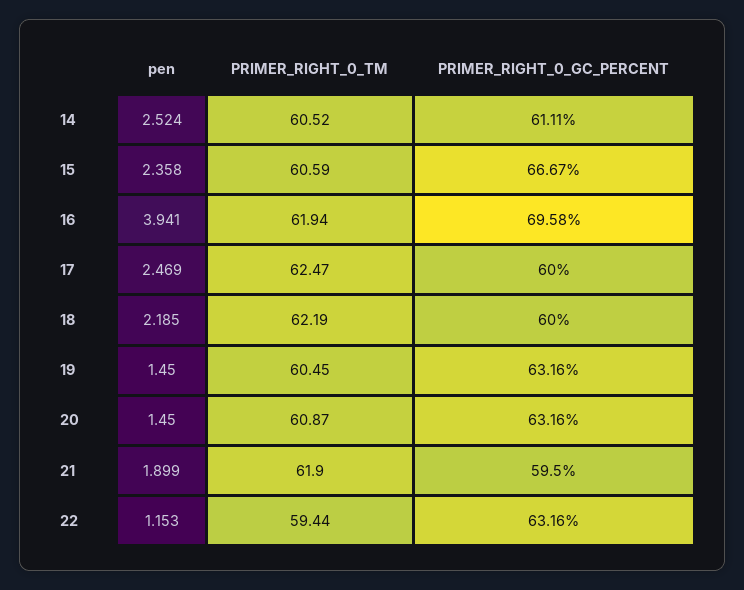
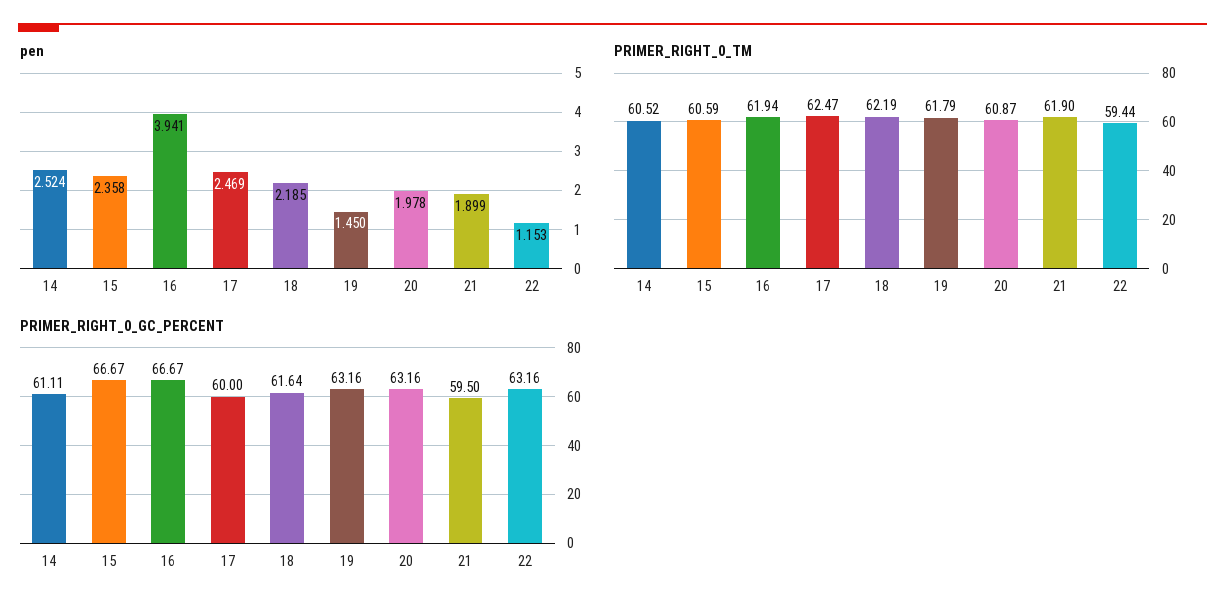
  {
    "pen": {
      "14": 2.524,
      "15": 2.358,
      "16": 3.941,
      "17": 2.469,
      "18": 2.185,
      "19": 1.45,
-     "20": 1.45,
+     "20": 1.978,
      "21": 1.899,
      "22": 1.153
    },
    "PRIMER_RIGHT_0_TM": {
      "14": 60.52,
      "15": 60.59,
      "16": 61.94,
      "17": 62.47,
      "18": 62.19,
-     "19": 60.45,
+     "19": 61.79,
      "20": 60.87,
      "21": 61.9,
      "22": 59.44
    },
    "PRIMER_RIGHT_0_GC_PERCENT": {
      "14": 61.11,
      "15": 66.67,
-     "16": 69.58,
+     "16": 66.67,
      "17": 60,
-     "18": 60,
+     "18": 61.64,
      "19": 63.16,
      "20": 63.16,
      "21": 59.5,
      "22": 63.16
    }
  }

